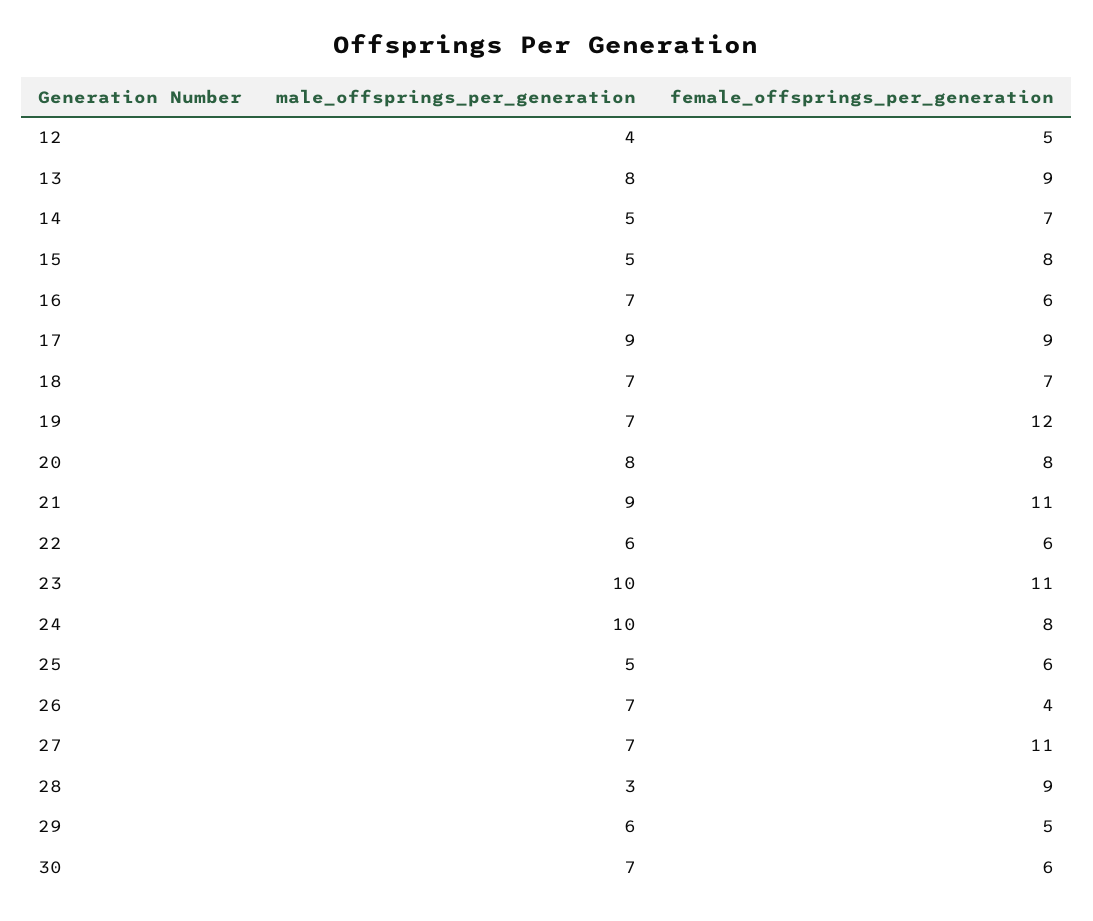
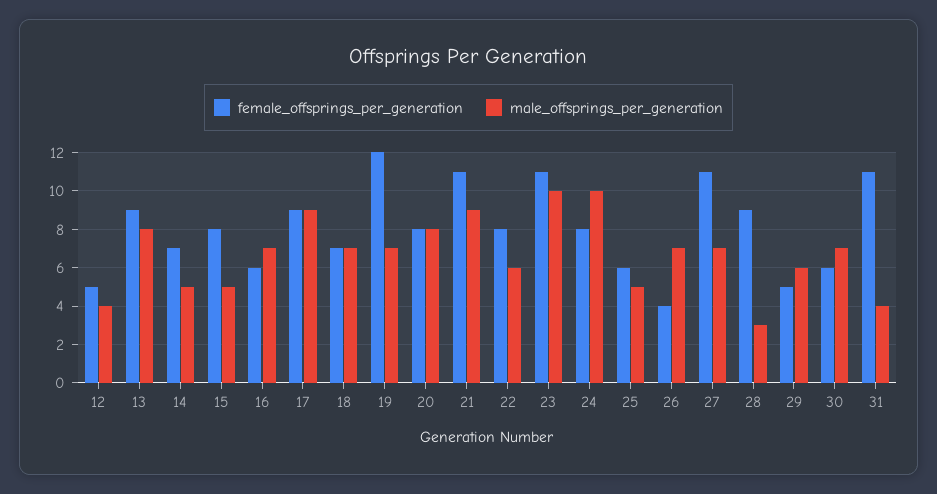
  {
    "male_offsprings_per_generation": {
      "12": 4,
      "13": 8,
      "14": 5,
      "15": 5,
      "16": 7,
      "17": 9,
      "18": 7,
      "19": 7,
      "20": 8,
      "21": 9,
      "22": 6,
      "23": 10,
      "24": 10,
      "25": 5,
      "26": 7,
      "27": 7,
      "28": 3,
      "29": 6,
-     "30": 7
+     "30": 7,
+     "31": 4
    },
    "female_offsprings_per_generation": {
      "12": 5,
      "13": 9,
      "14": 7,
      "15": 8,
      "16": 6,
      "17": 9,
      "18": 7,
      "19": 12,
      "20": 8,
      "21": 11,
-     "22": 6,
+     "22": 8,
      "23": 11,
      "24": 8,
      "25": 6,
      "26": 4,
      "27": 11,
      "28": 9,
      "29": 5,
-     "30": 6
+     "30": 6,
+     "31": 11
    }
  }

